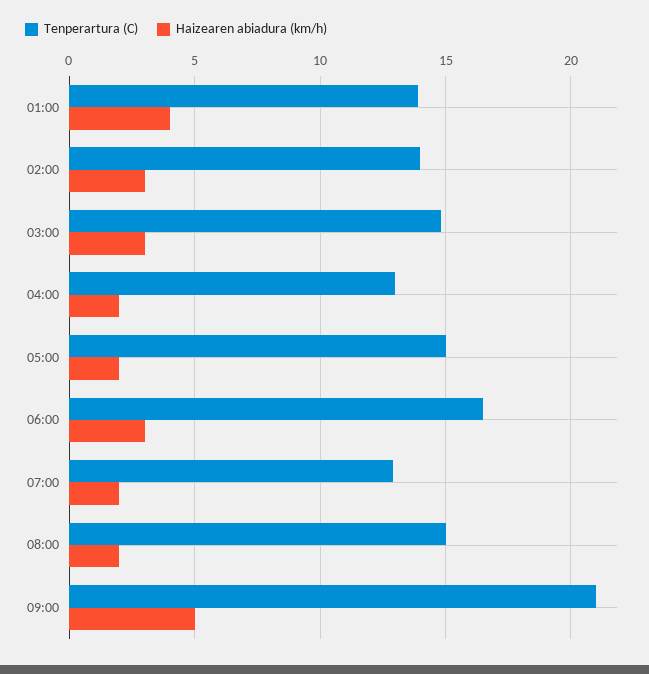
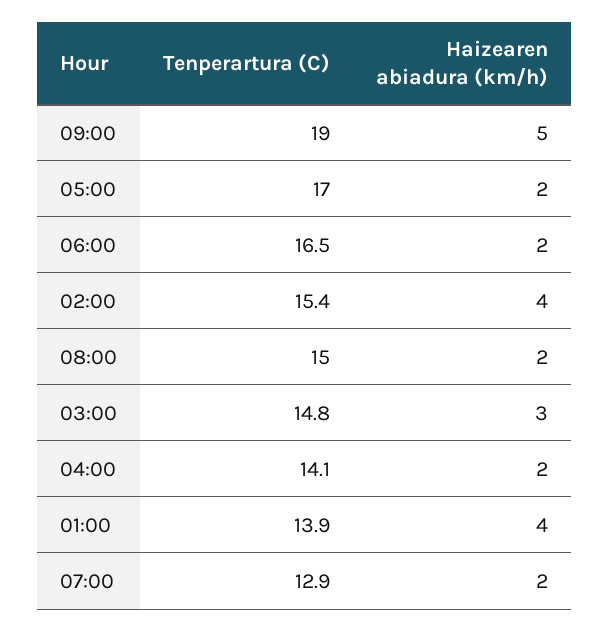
  {
    "Tenperartura (C)": {
      "01:00": 13.9,
-     "02:00": 14,
+     "02:00": 15.4,
      "03:00": 14.8,
-     "04:00": 13,
+     "04:00": 14.1,
-     "05:00": 15,
+     "05:00": 17,
      "06:00": 16.5,
      "07:00": 12.9,
      "08:00": 15,
-     "09:00": 21
+     "09:00": 19
    },
    "Haizearen abiadura (km/h)": {
      "01:00": 4,
-     "02:00": 3,
+     "02:00": 4,
      "03:00": 3,
      "04:00": 2,
      "05:00": 2,
-     "06:00": 3,
+     "06:00": 2,
      "07:00": 2,
      "08:00": 2,
      "09:00": 5
    }
  }

